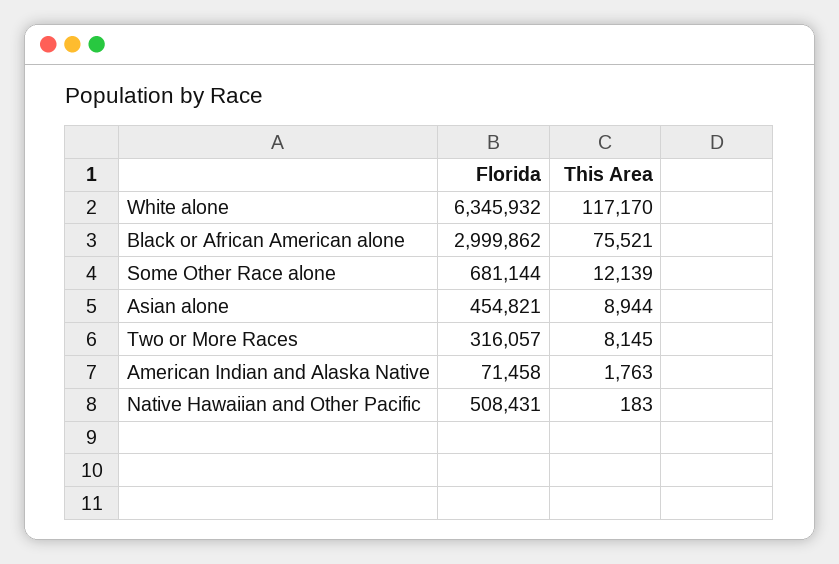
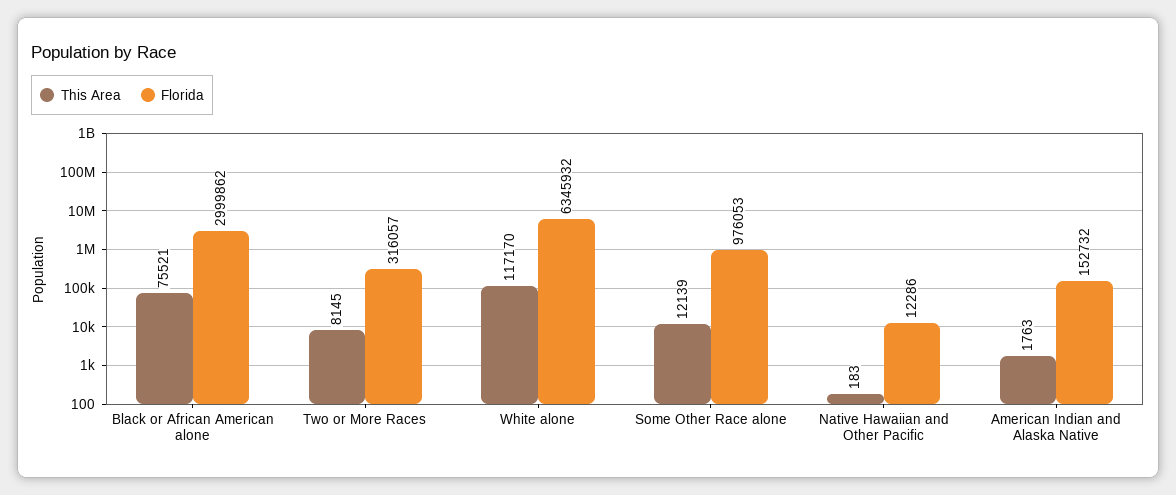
  {
    "Florida": {
      "White alone": 6345932,
      "Black or African American alone": 2999862,
-     "Some Other Race alone": 681144,
+     "Some Other Race alone": 976053,
-     "Asian alone": 454821,
      "Two or More Races": 316057,
-     "American Indian and Alaska Native": 71458,
+     "American Indian and Alaska Native": 152732,
-     "Native Hawaiian and Other Pacific": 508431
+     "Native Hawaiian and Other Pacific": 12286
    },
    "This Area": {
      "White alone": 117170,
      "Black or African American alone": 75521,
      "Some Other Race alone": 12139,
-     "Asian alone": 8944,
      "Two or More Races": 8145,
      "American Indian and Alaska Native": 1763,
      "Native Hawaiian and Other Pacific": 183
    }
  }

